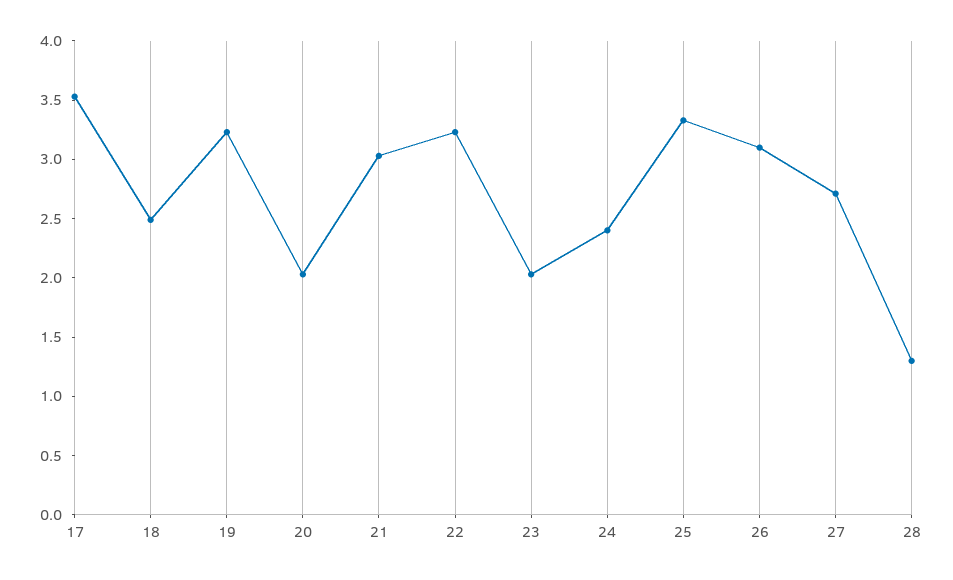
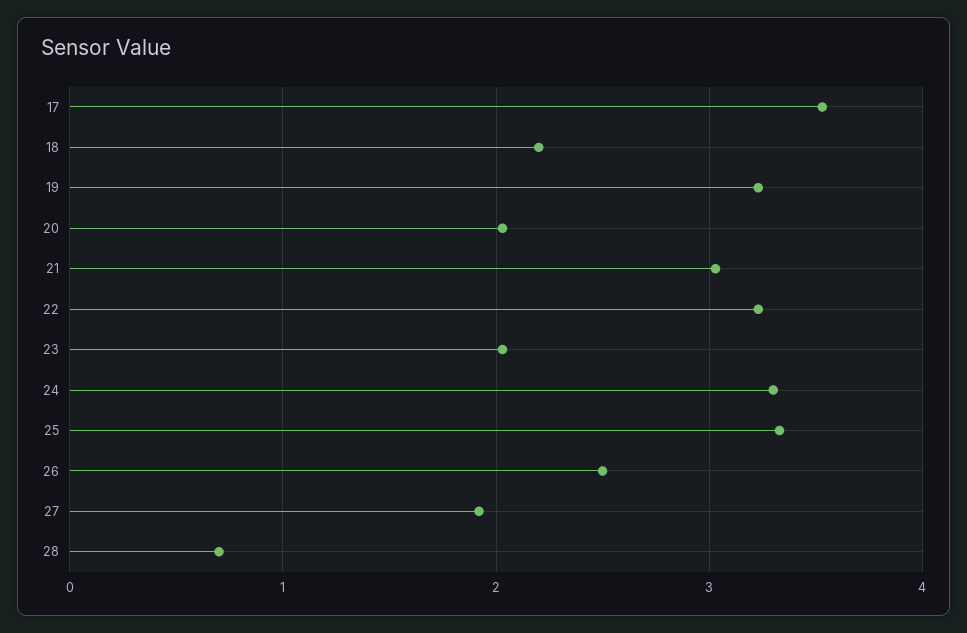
  {
    "17": 3.5,
-   "18": 2.5,
+   "18": 2.2,
    "19": 3.2,
    "20": 2,
    "21": 3,
    "22": 3.2,
    "23": 2,
-   "24": 2.4,
+   "24": 3.3,
    "25": 3.3,
-   "26": 3.1,
+   "26": 2.5,
-   "27": 2.7,
+   "27": 1.9,
-   "28": 1.3
+   "28": 0.7
  }

